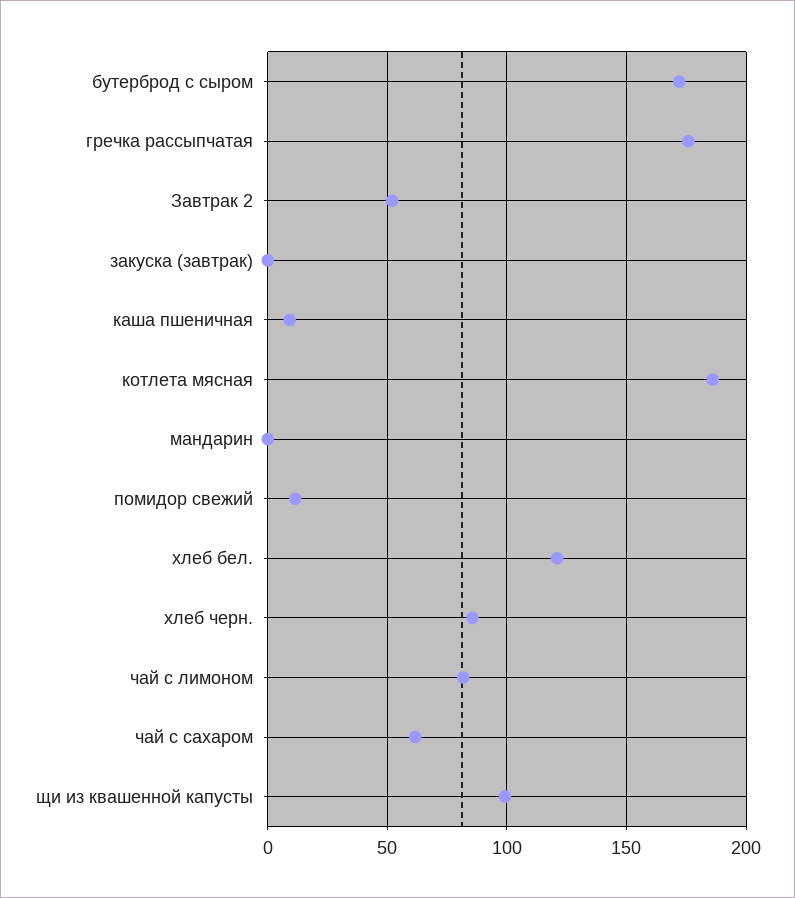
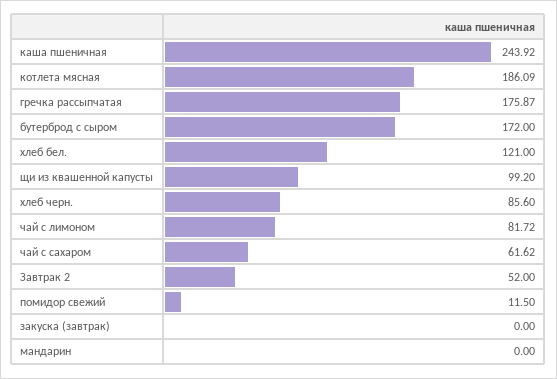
  {
    "бутерброд с сыром": 172,
    "гречка рассыпчатая": 175.87,
    "Завтрак 2": 52,
    "закуска (завтрак)": 0,
-   "каша пшеничная": 10,
+   "каша пшеничная": 243.92,
    "котлета мясная": 186.09,
    "мандарин": 0,
    "помидор свежий": 11.5,
    "хлеб бел.": 121,
    "хлеб черн.": 85.6,
    "чай с лимоном": 81.72,
    "чай с сахаром": 61.62,
    "щи из квашенной капусты": 99.2
  }

